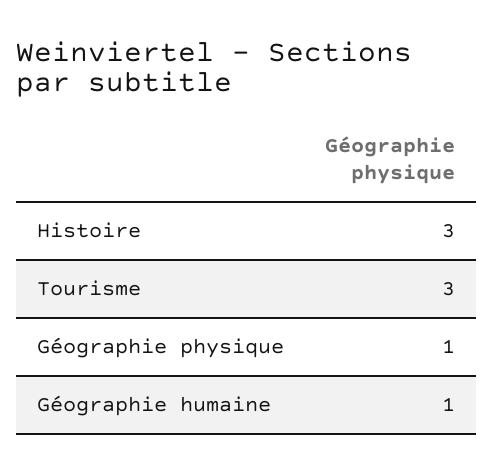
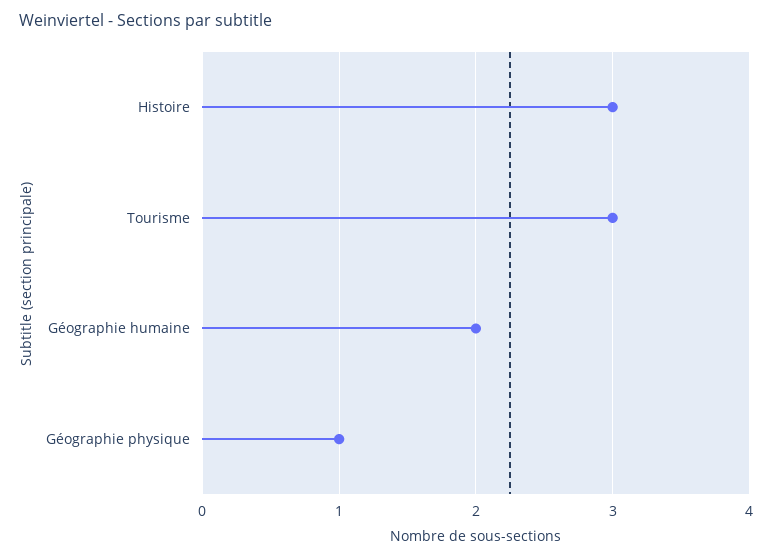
  {
    "Histoire": 3,
    "Tourisme": 3,
    "Géographie physique": 1,
-   "Géographie humaine": 1
+   "Géographie humaine": 2
  }

